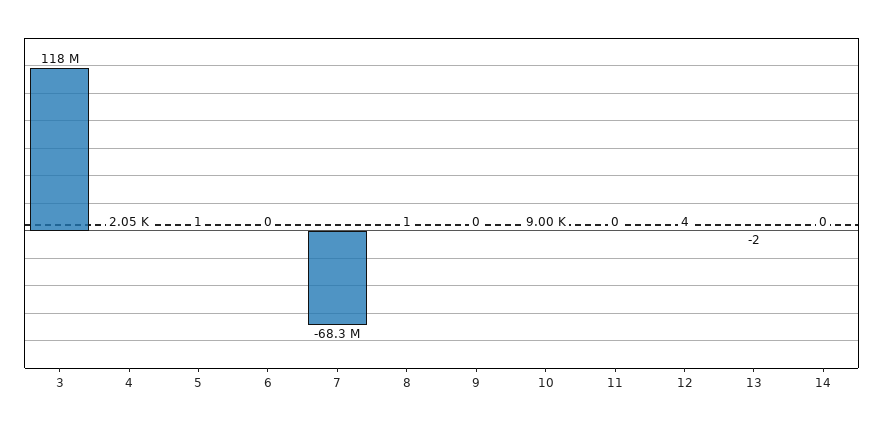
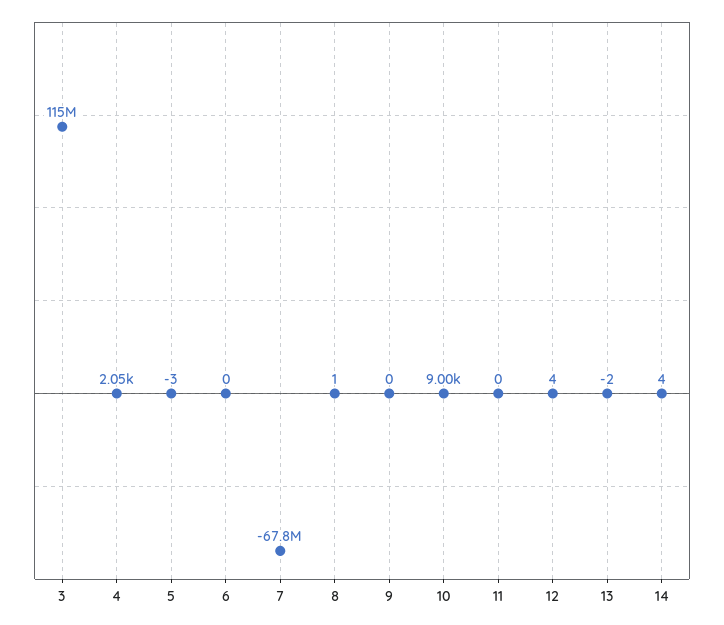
  {
-   "3": 118000000,
+   "3": 115000000,
    "4": 2050,
-   "5": 1,
+   "5": -3,
    "6": 0,
-   "7": -68300000,
+   "7": -67800000,
    "8": 1,
    "9": 0,
    "10": 9000,
    "11": 0,
    "12": 4,
    "13": -2,
-   "14": 0
+   "14": 4
  }

